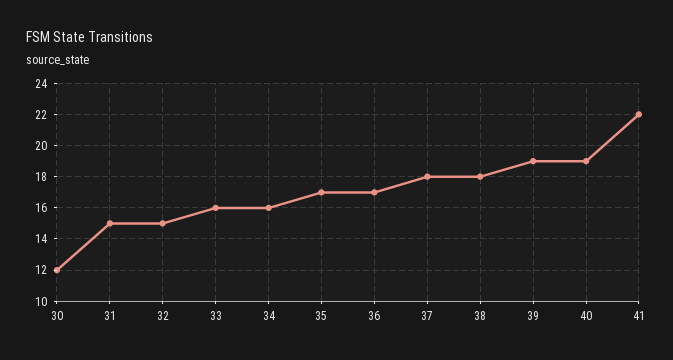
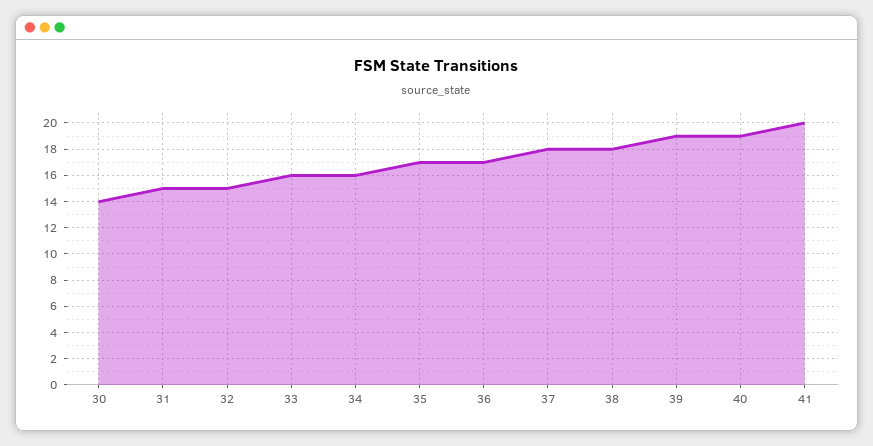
  {
-   "30": 12,
+   "30": 14,
    "31": 15,
    "32": 15,
    "33": 16,
    "34": 16,
    "35": 17,
    "36": 17,
    "37": 18,
    "38": 18,
    "39": 19,
    "40": 19,
-   "41": 22
+   "41": 20
  }

